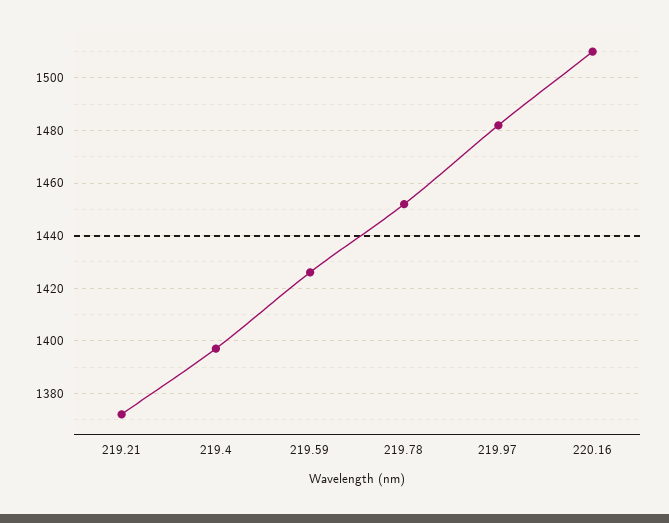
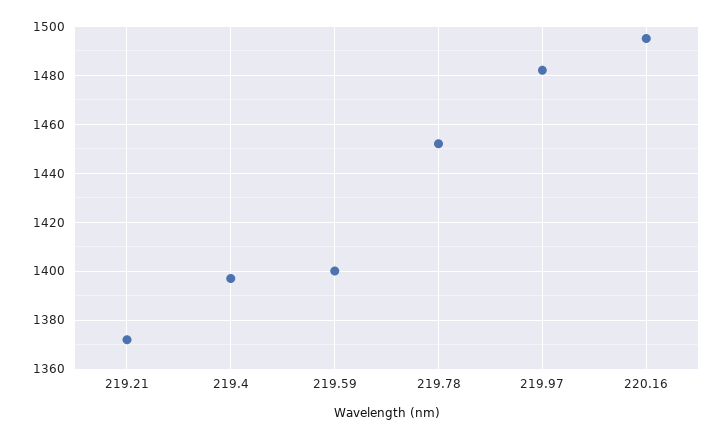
  {
    "219.21": 1370,
    "219.4": 1395,
-   "219.59": 1425,
+   "219.59": 1400,
    "219.78": 1450,
    "219.97": 1480,
-   "220.16": 1510
+   "220.16": 1495
  }

